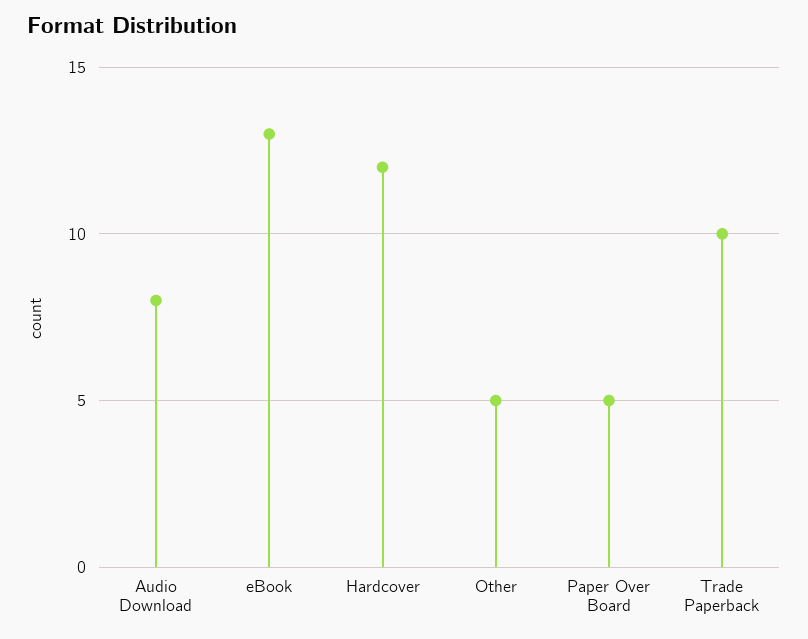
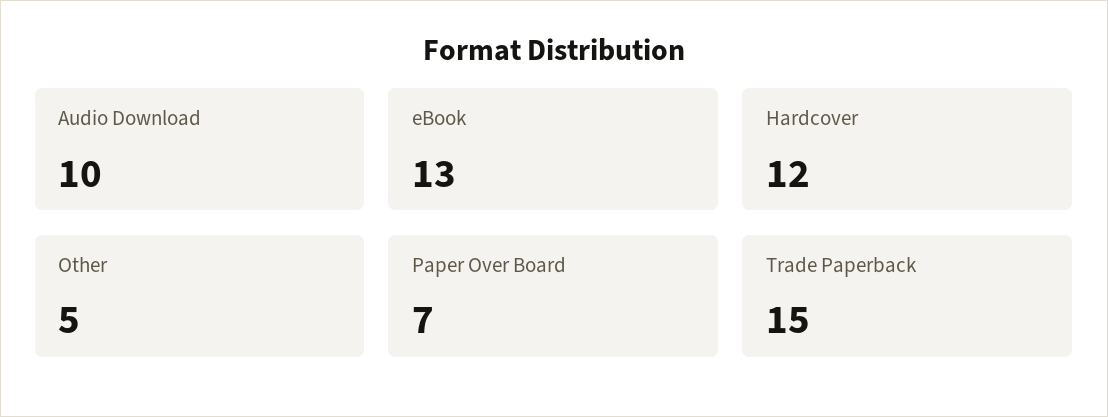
  {
-   "Audio Download": 8,
+   "Audio Download": 10,
    "eBook": 13,
    "Hardcover": 12,
    "Other": 5,
-   "Paper Over Board": 5,
+   "Paper Over Board": 7,
-   "Trade Paperback": 10
+   "Trade Paperback": 15
  }

